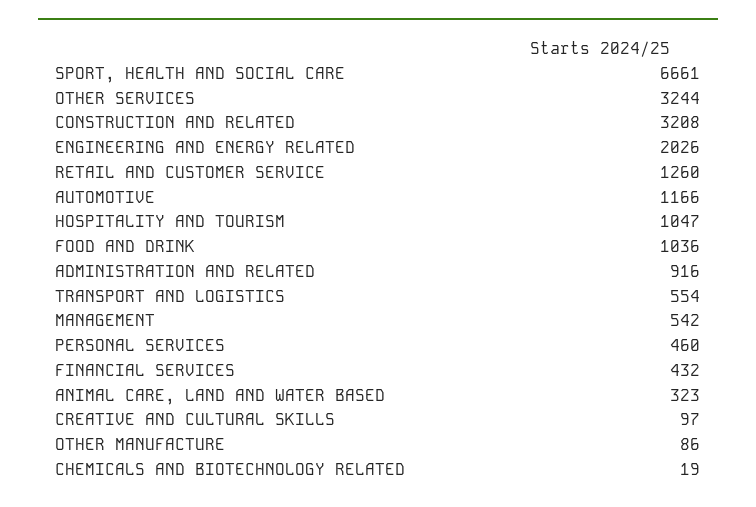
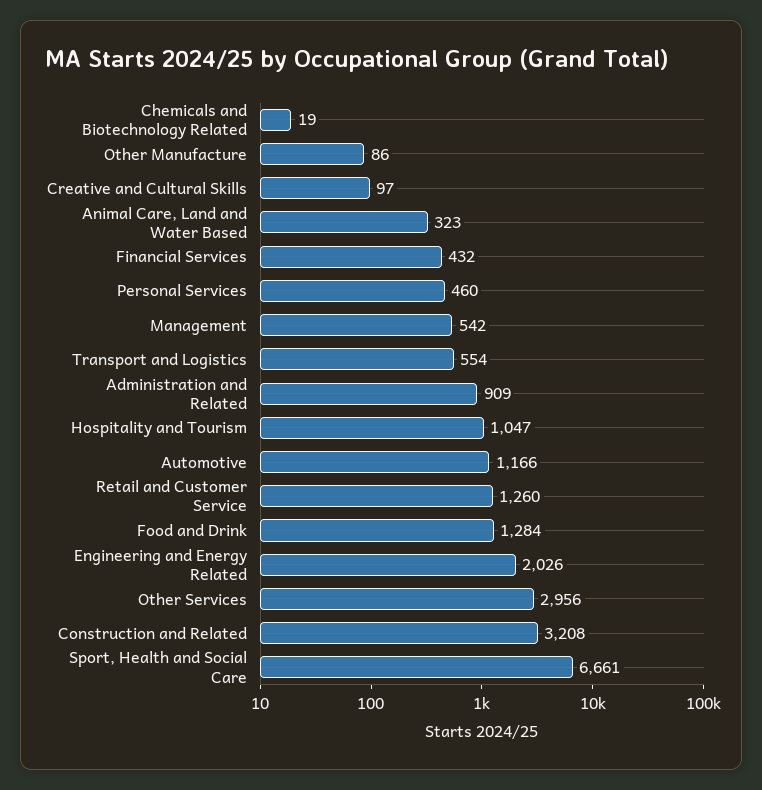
  {
    "SPORT, HEALTH AND SOCIAL CARE": 6661,
-   "OTHER SERVICES": 3244,
+   "OTHER SERVICES": 2956,
    "CONSTRUCTION AND RELATED": 3208,
    "ENGINEERING AND ENERGY RELATED": 2026,
    "RETAIL AND CUSTOMER SERVICE": 1260,
    "AUTOMOTIVE": 1166,
    "HOSPITALITY AND TOURISM": 1047,
-   "FOOD AND DRINK": 1036,
+   "FOOD AND DRINK": 1284,
-   "ADMINISTRATION AND RELATED": 916,
+   "ADMINISTRATION AND RELATED": 909,
    "TRANSPORT AND LOGISTICS": 554,
    "MANAGEMENT": 542,
    "PERSONAL SERVICES": 460,
    "FINANCIAL SERVICES": 432,
    "ANIMAL CARE, LAND AND WATER BASED": 323,
    "CREATIVE AND CULTURAL SKILLS": 97,
    "OTHER MANUFACTURE": 86,
    "CHEMICALS AND BIOTECHNOLOGY RELATED": 19
  }

